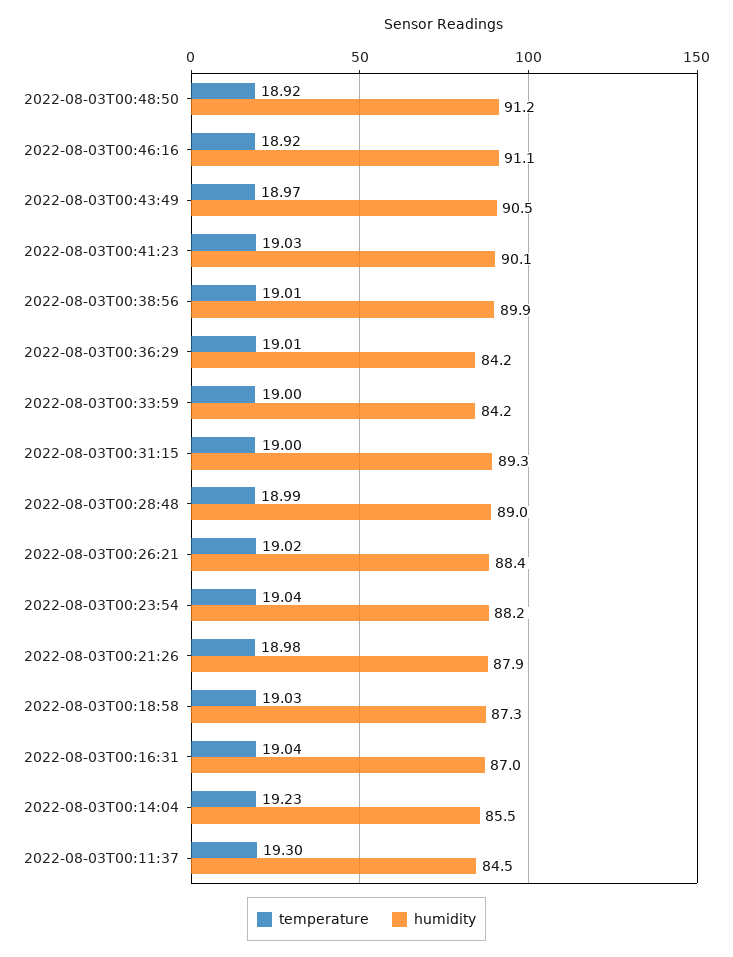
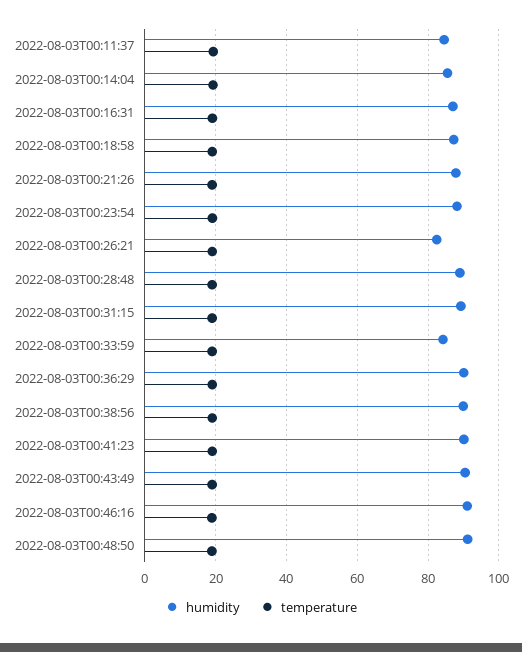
  {
    "temperature": {
      "2022-08-03T00:48:50": 18.92,
      "2022-08-03T00:46:16": 18.92,
      "2022-08-03T00:43:49": 18.97,
      "2022-08-03T00:41:23": 19.03,
      "2022-08-03T00:38:56": 19.01,
      "2022-08-03T00:36:29": 19.01,
      "2022-08-03T00:33:59": 19,
      "2022-08-03T00:31:15": 19,
      "2022-08-03T00:28:48": 18.99,
      "2022-08-03T00:26:21": 19.02,
      "2022-08-03T00:23:54": 19.04,
      "2022-08-03T00:21:26": 18.98,
      "2022-08-03T00:18:58": 19.03,
      "2022-08-03T00:16:31": 19.04,
      "2022-08-03T00:14:04": 19.23,
      "2022-08-03T00:11:37": 19.3
    },
    "humidity": {
      "2022-08-03T00:48:50": 91.2,
      "2022-08-03T00:46:16": 91.1,
      "2022-08-03T00:43:49": 90.5,
      "2022-08-03T00:41:23": 90.1,
      "2022-08-03T00:38:56": 89.9,
-     "2022-08-03T00:36:29": 84.2,
+     "2022-08-03T00:36:29": 90,
      "2022-08-03T00:33:59": 84.2,
      "2022-08-03T00:31:15": 89.3,
      "2022-08-03T00:28:48": 89,
-     "2022-08-03T00:26:21": 88.4,
+     "2022-08-03T00:26:21": 82,
      "2022-08-03T00:23:54": 88.2,
      "2022-08-03T00:21:26": 87.9,
      "2022-08-03T00:18:58": 87.3,
      "2022-08-03T00:16:31": 87,
      "2022-08-03T00:14:04": 85.5,
      "2022-08-03T00:11:37": 84.5
    }
  }

